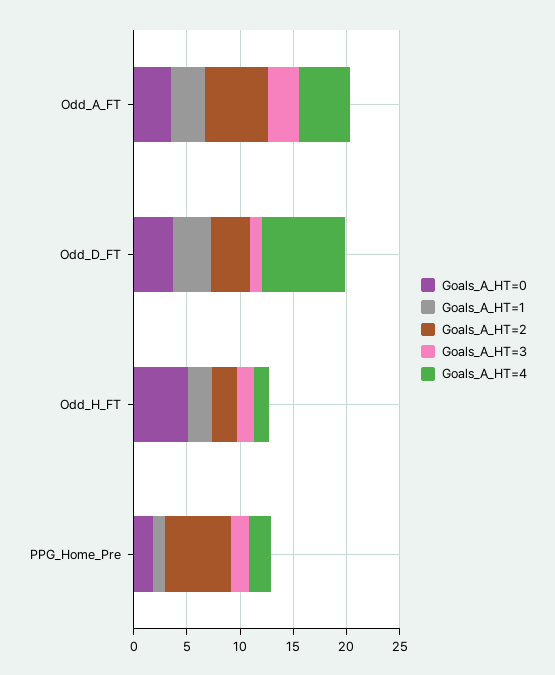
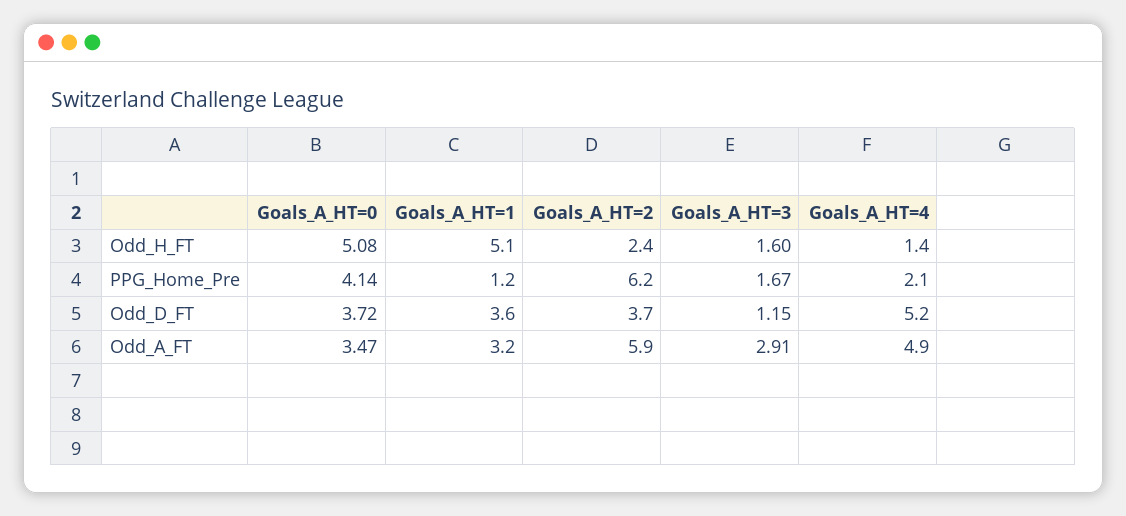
  {
    "Goals_A_HT=0": {
      "Odd_A_FT": 3.47,
      "Odd_D_FT": 3.72,
      "Odd_H_FT": 5.08,
-     "PPG_Home_Pre": 2
+     "PPG_Home_Pre": 4.14
    },
    "Goals_A_HT=1": {
      "Odd_A_FT": 3.2,
      "Odd_D_FT": 3.6,
-     "Odd_H_FT": 2,
+     "Odd_H_FT": 5.1,
      "PPG_Home_Pre": 1.2
    },
    "Goals_A_HT=2": {
      "Odd_A_FT": 5.9,
      "Odd_D_FT": 3.7,
      "Odd_H_FT": 2.4,
      "PPG_Home_Pre": 6.2
    },
    "Goals_A_HT=3": {
      "Odd_A_FT": 2.91,
      "Odd_D_FT": 1.15,
      "Odd_H_FT": 1.6,
      "PPG_Home_Pre": 1.67
    },
    "Goals_A_HT=4": {
      "Odd_A_FT": 4.9,
-     "Odd_D_FT": 8,
+     "Odd_D_FT": 5.2,
      "Odd_H_FT": 1.4,
      "PPG_Home_Pre": 2.1
    }
  }

